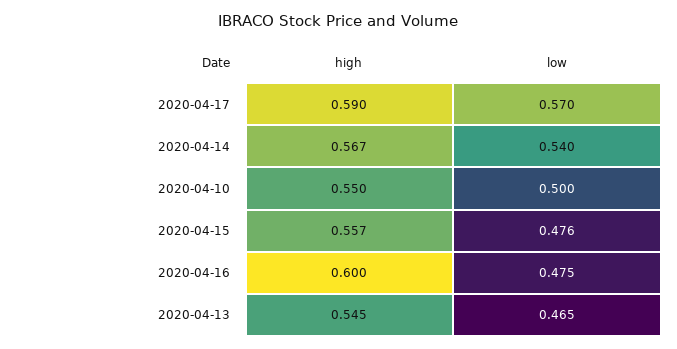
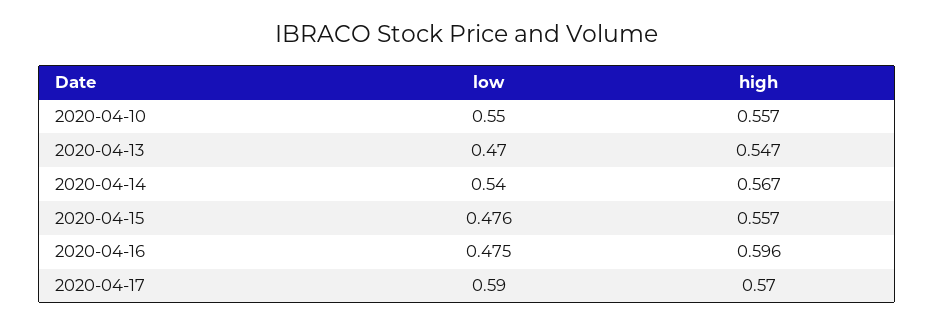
  {
    "high": {
-     "2020-04-17": 0.59,
+     "2020-04-17": 0.57,
      "2020-04-14": 0.567,
-     "2020-04-10": 0.55,
+     "2020-04-10": 0.557,
      "2020-04-15": 0.557,
-     "2020-04-16": 0.6,
+     "2020-04-16": 0.596,
-     "2020-04-13": 0.545
+     "2020-04-13": 0.547
    },
    "low": {
-     "2020-04-17": 0.57,
+     "2020-04-17": 0.59,
      "2020-04-14": 0.54,
-     "2020-04-10": 0.5,
+     "2020-04-10": 0.55,
      "2020-04-15": 0.476,
      "2020-04-16": 0.475,
-     "2020-04-13": 0.465
+     "2020-04-13": 0.47
    }
  }

